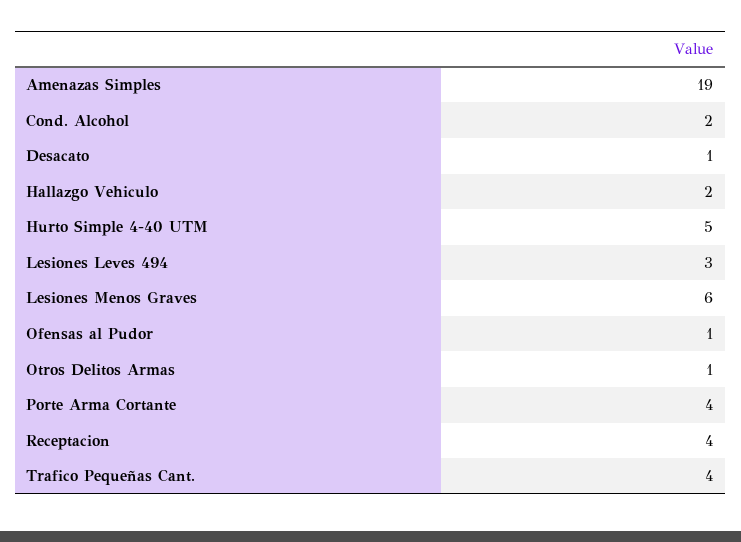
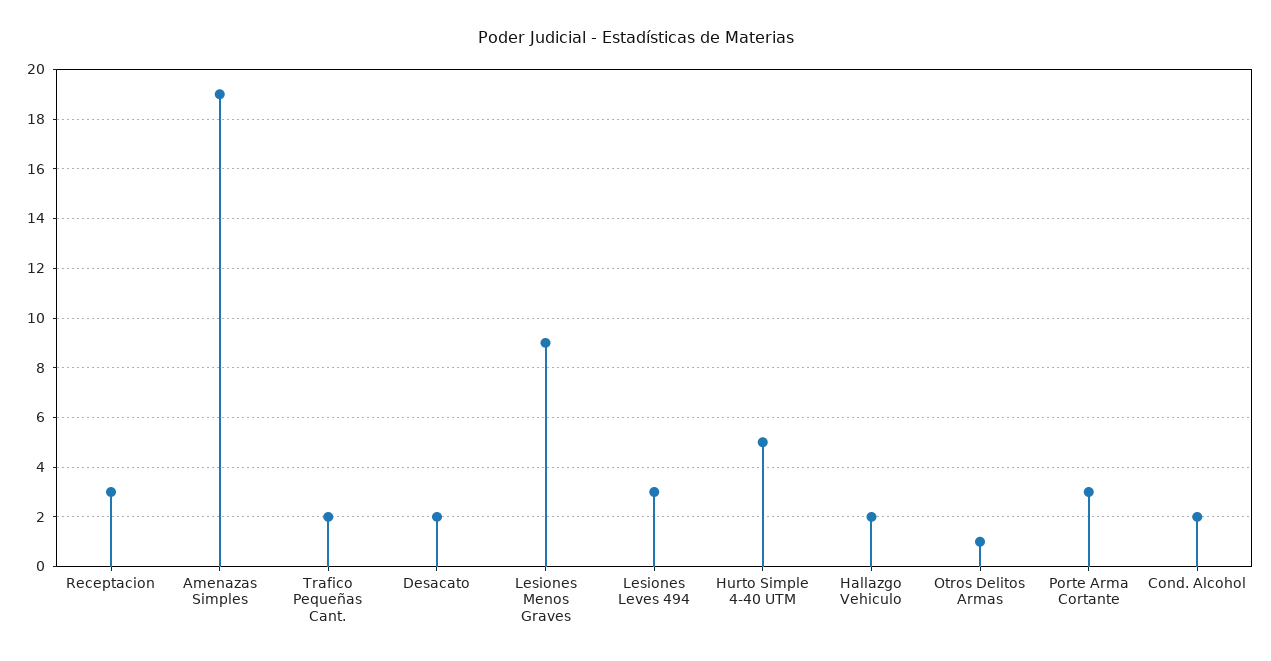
  {
    "Amenazas Simples": 19,
    "Cond. Alcohol": 2,
-   "Desacato": 1,
+   "Desacato": 2,
    "Hallazgo Vehiculo": 2,
    "Hurto Simple 4-40 UTM": 5,
    "Lesiones Leves 494": 3,
-   "Lesiones Menos Graves": 6,
+   "Lesiones Menos Graves": 9,
-   "Ofensas al Pudor": 1,
    "Otros Delitos Armas": 1,
-   "Porte Arma Cortante": 4,
+   "Porte Arma Cortante": 3,
-   "Receptacion": 4,
+   "Receptacion": 3,
-   "Trafico Pequeñas Cant.": 4
+   "Trafico Pequeñas Cant.": 2
  }

